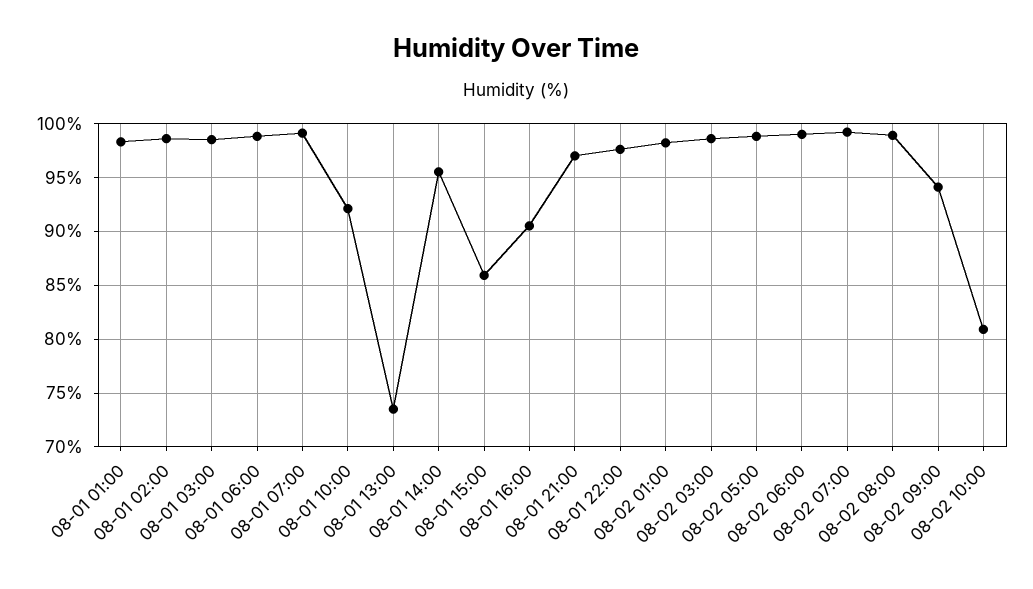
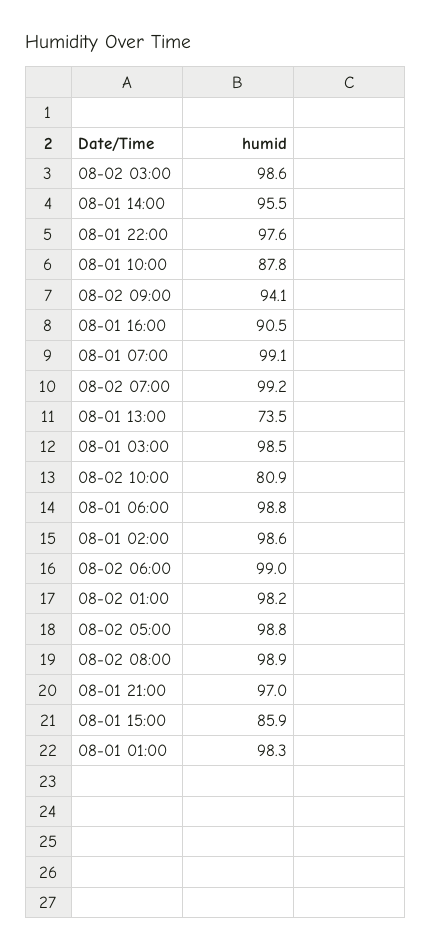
  {
    "08-01 01:00": 98.3,
    "08-01 02:00": 98.6,
    "08-01 03:00": 98.5,
    "08-01 06:00": 98.8,
    "08-01 07:00": 99.1,
-   "08-01 10:00": 92,
+   "08-01 10:00": 87.8,
    "08-01 13:00": 73.5,
    "08-01 14:00": 95.5,
    "08-01 15:00": 85.9,
    "08-01 16:00": 90.5,
    "08-01 21:00": 97,
    "08-01 22:00": 97.6,
    "08-02 01:00": 98.2,
    "08-02 03:00": 98.6,
    "08-02 05:00": 98.8,
    "08-02 06:00": 99,
    "08-02 07:00": 99.2,
    "08-02 08:00": 98.9,
    "08-02 09:00": 94.1,
    "08-02 10:00": 80.9
  }

